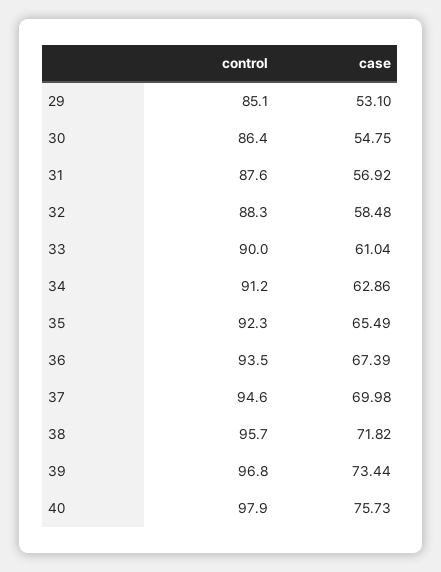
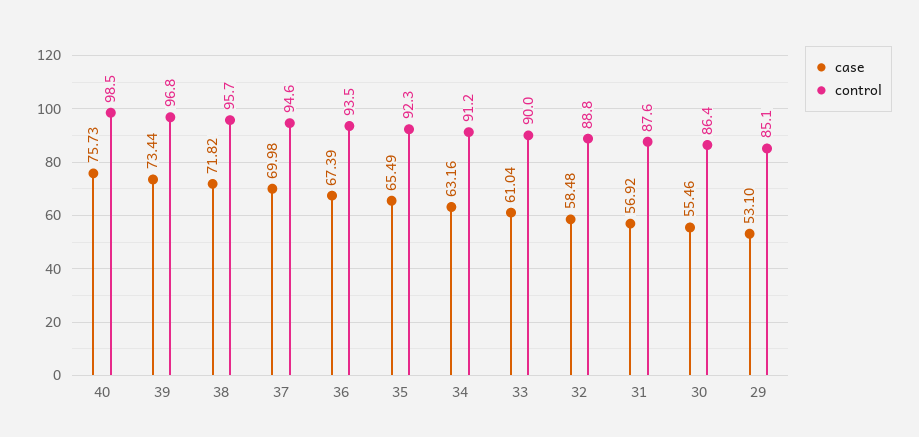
  {
    "control": {
      "29": 85.1,
      "30": 86.4,
      "31": 87.6,
-     "32": 88.3,
+     "32": 88.8,
      "33": 90,
      "34": 91.2,
      "35": 92.3,
      "36": 93.5,
      "37": 94.6,
      "38": 95.7,
      "39": 96.8,
-     "40": 97.9
+     "40": 98.5
    },
    "case": {
      "29": 53.1,
-     "30": 54.75,
+     "30": 55.46,
      "31": 56.92,
      "32": 58.48,
      "33": 61.04,
-     "34": 62.86,
+     "34": 63.16,
      "35": 65.49,
      "36": 67.39,
      "37": 69.98,
      "38": 71.82,
      "39": 73.44,
      "40": 75.73
    }
  }

